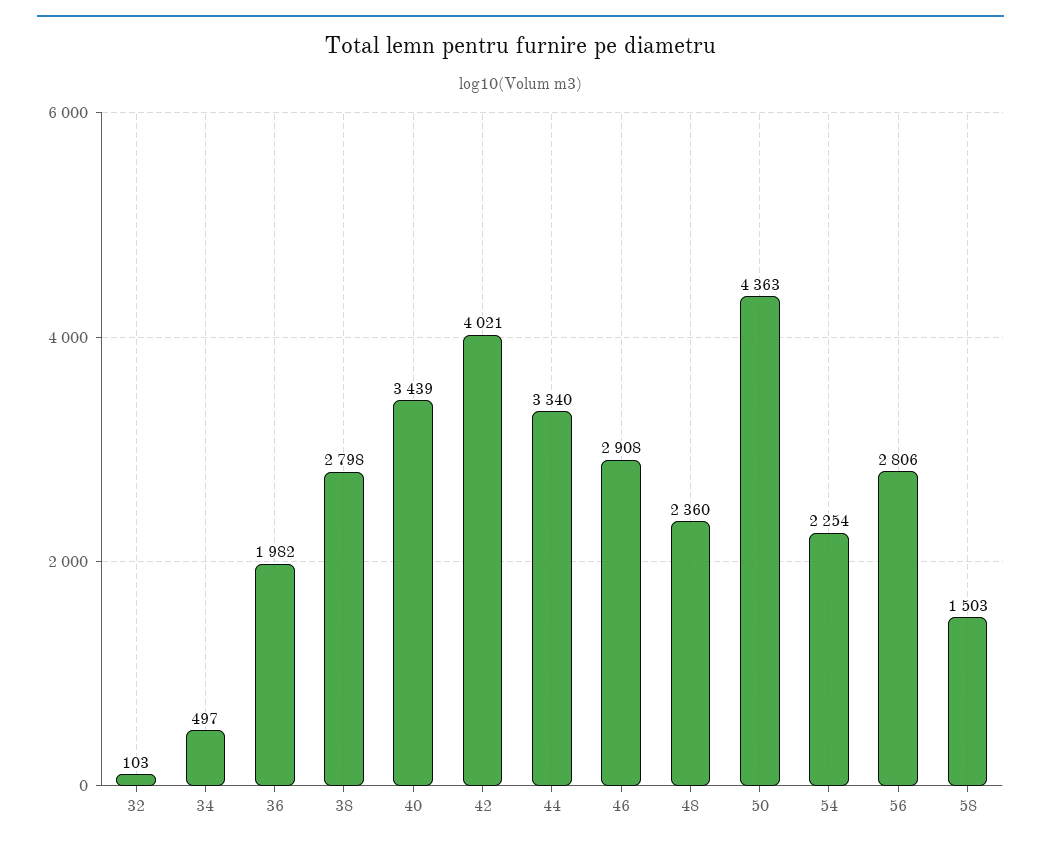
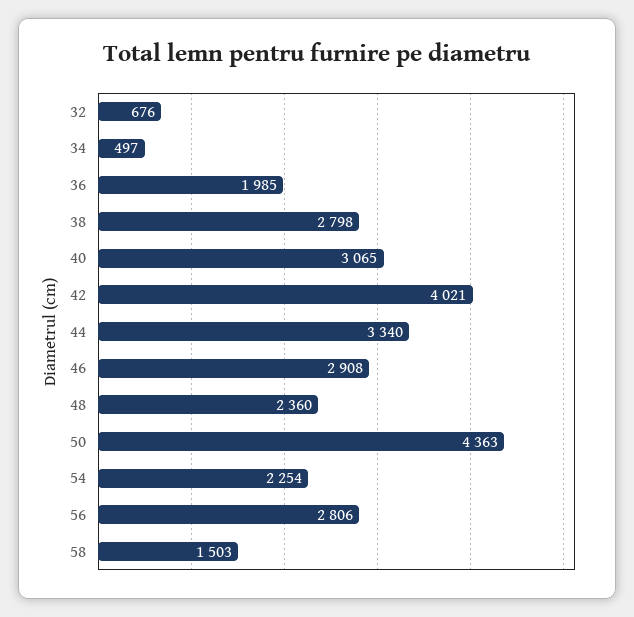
  {
-   "32": 103,
+   "32": 676,
    "34": 497,
-   "36": 1982,
+   "36": 1985,
    "38": 2798,
-   "40": 3439,
+   "40": 3065,
    "42": 4021,
    "44": 3340,
    "46": 2908,
    "48": 2360,
    "50": 4363,
    "54": 2254,
    "56": 2806,
    "58": 1503
  }

